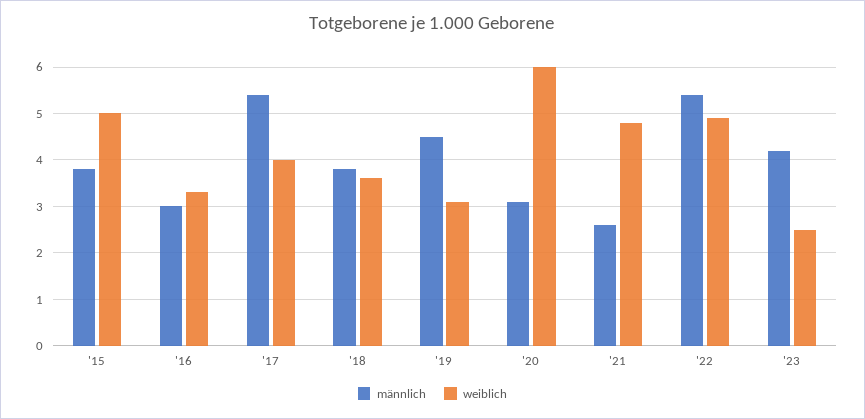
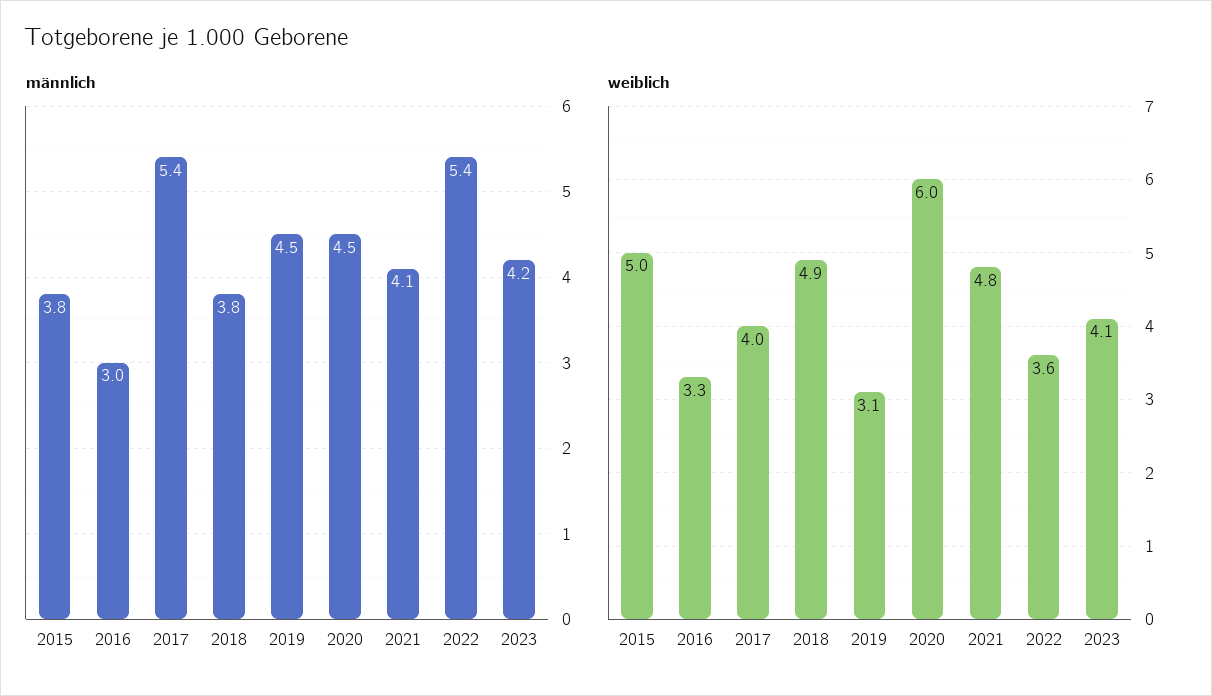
  {
    "männlich": {
      "'15": 3.8,
      "'16": 3,
      "'17": 5.4,
      "'18": 3.8,
      "'19": 4.5,
-     "'20": 3,
+     "'20": 4.5,
-     "'21": 2.5,
+     "'21": 4.1,
      "'22": 5.4,
      "'23": 4.2
    },
    "weiblich": {
      "'15": 5,
      "'16": 3.3,
      "'17": 4,
-     "'18": 3.5,
+     "'18": 4.9,
      "'19": 3.1,
      "'20": 6,
      "'21": 4.8,
-     "'22": 5,
+     "'22": 3.6,
-     "'23": 2.5
+     "'23": 4.1
    }
  }

